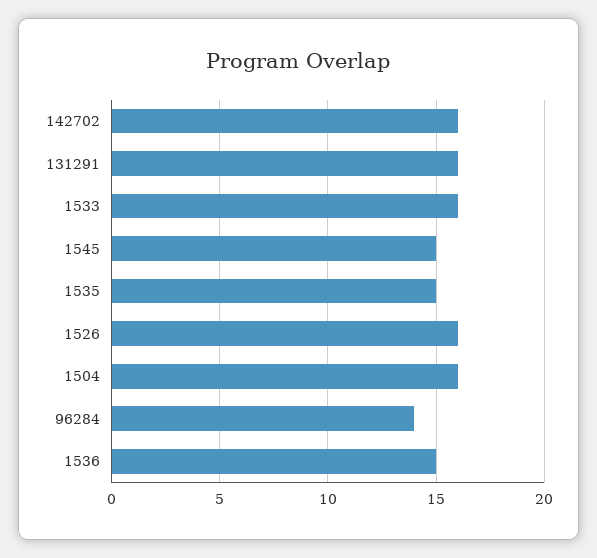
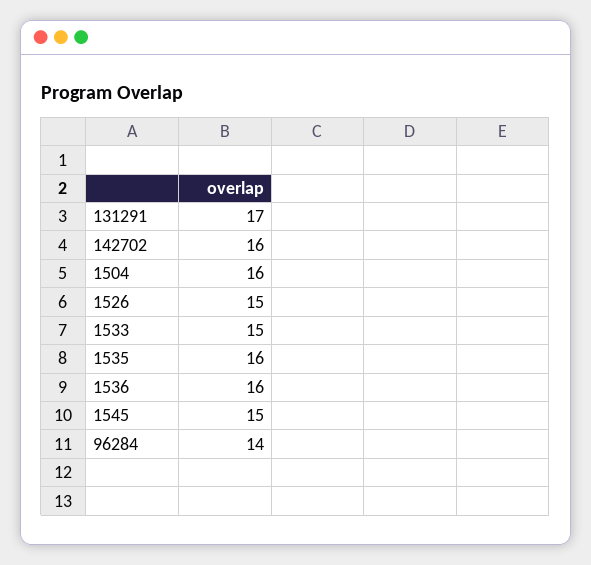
  {
    "142702": 16,
-   "131291": 16,
+   "131291": 17,
-   "1533": 16,
+   "1533": 15,
    "1545": 15,
-   "1535": 15,
+   "1535": 16,
-   "1526": 16,
+   "1526": 15,
    "1504": 16,
    "96284": 14,
-   "1536": 15
+   "1536": 16
  }

